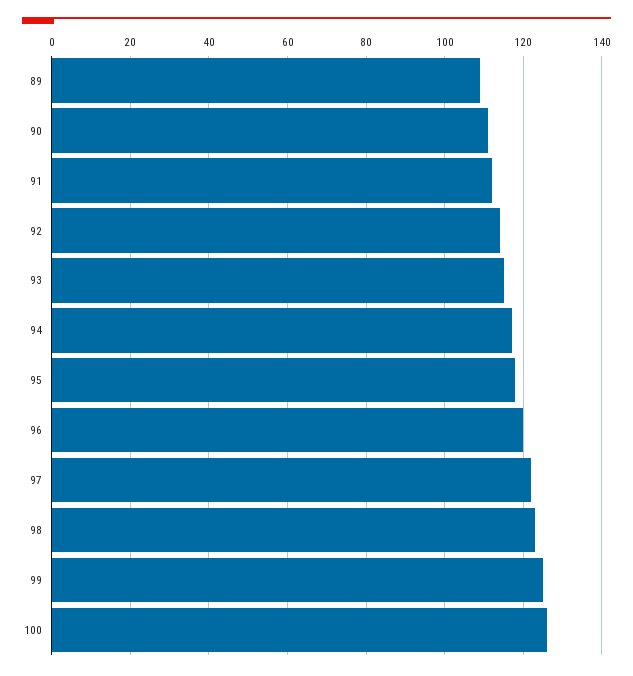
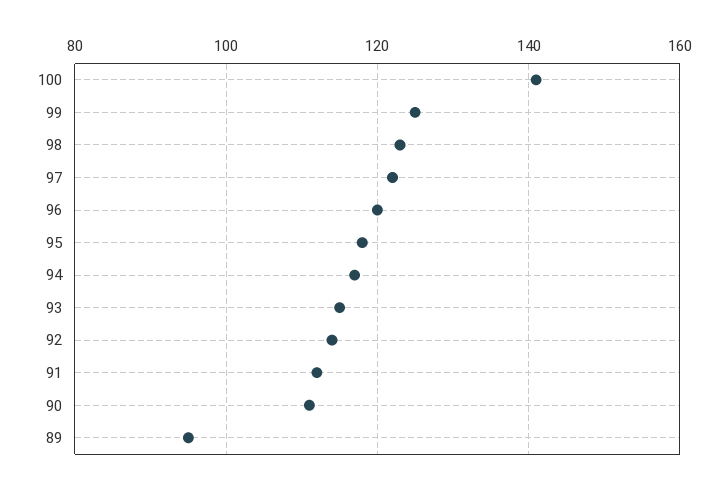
  {
-   "89": 110,
+   "89": 95,
    "90": 110,
    "91": 110,
    "92": 115,
    "93": 115,
    "94": 115,
    "95": 120,
    "96": 120,
    "97": 120,
    "98": 125,
    "99": 125,
-   "100": 125
+   "100": 140
  }

